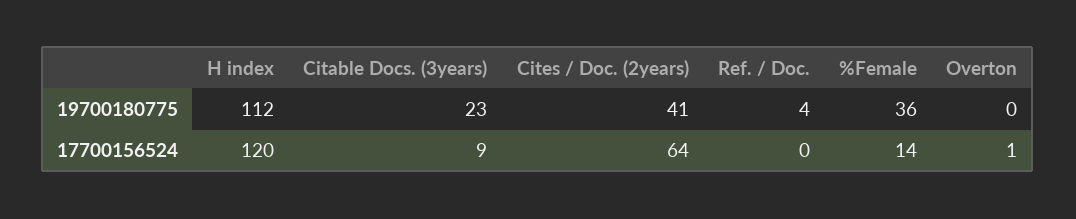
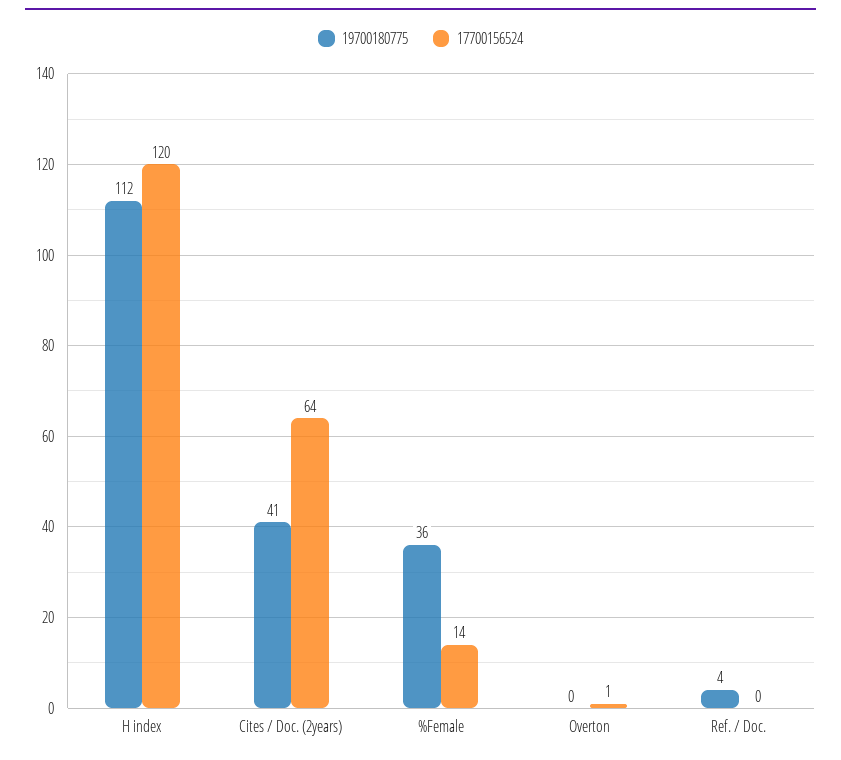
  {
    "19700180775": {
      "H index": 112,
-     "Citable Docs. (3years)": 23,
      "Cites / Doc. (2years)": 41,
      "Ref. / Doc.": 4,
      "%Female": 36,
      "Overton": 0
    },
    "17700156524": {
      "H index": 120,
-     "Citable Docs. (3years)": 9,
      "Cites / Doc. (2years)": 64,
      "Ref. / Doc.": 0,
      "%Female": 14,
      "Overton": 1
    }
  }

